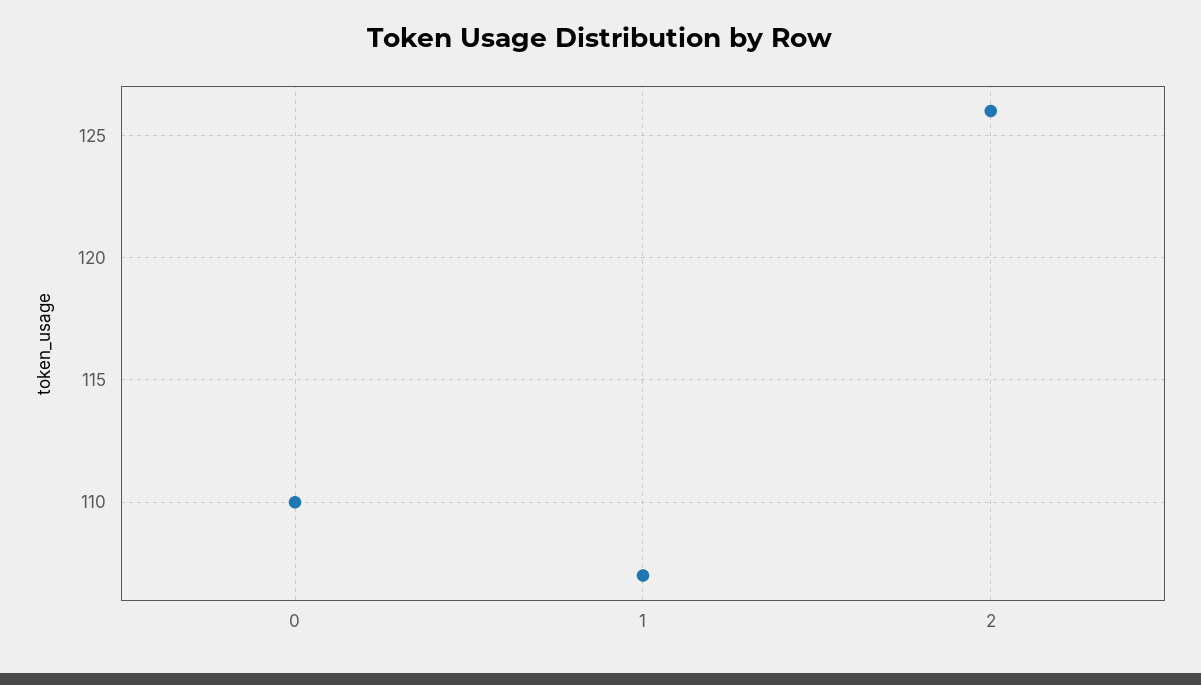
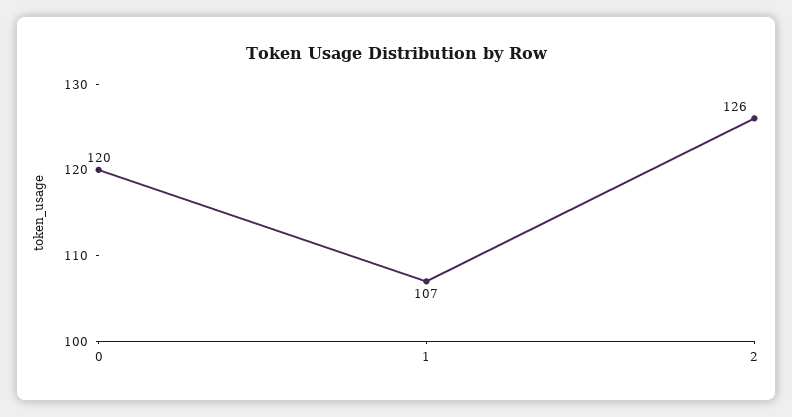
  {
-   "0": 110,
+   "0": 120,
    "1": 107,
    "2": 126
  }

